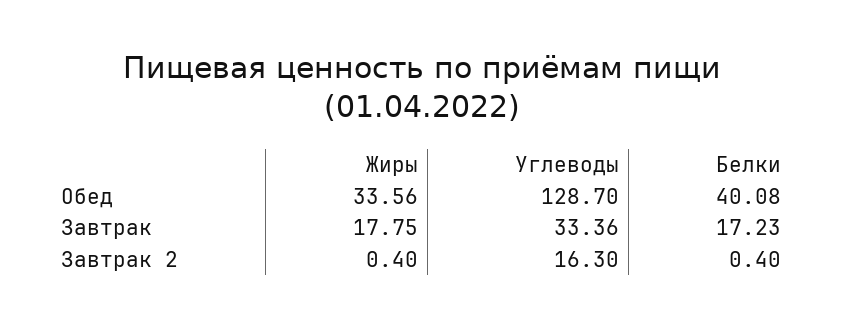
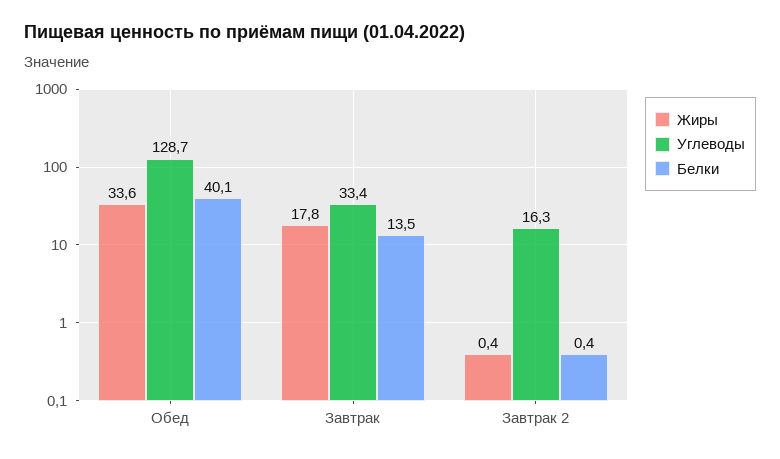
  {
    "Жиры": {
      "Обед": 33.56,
      "Завтрак": 17.75,
      "Завтрак 2": 0.4
    },
    "Углеводы": {
      "Обед": 128.7,
      "Завтрак": 33.36,
      "Завтрак 2": 16.3
    },
    "Белки": {
      "Обед": 40.08,
-     "Завтрак": 17.23,
+     "Завтрак": 13.5,
      "Завтрак 2": 0.4
    }
  }

